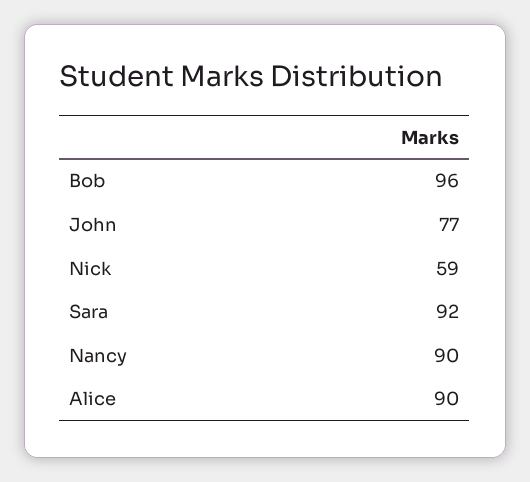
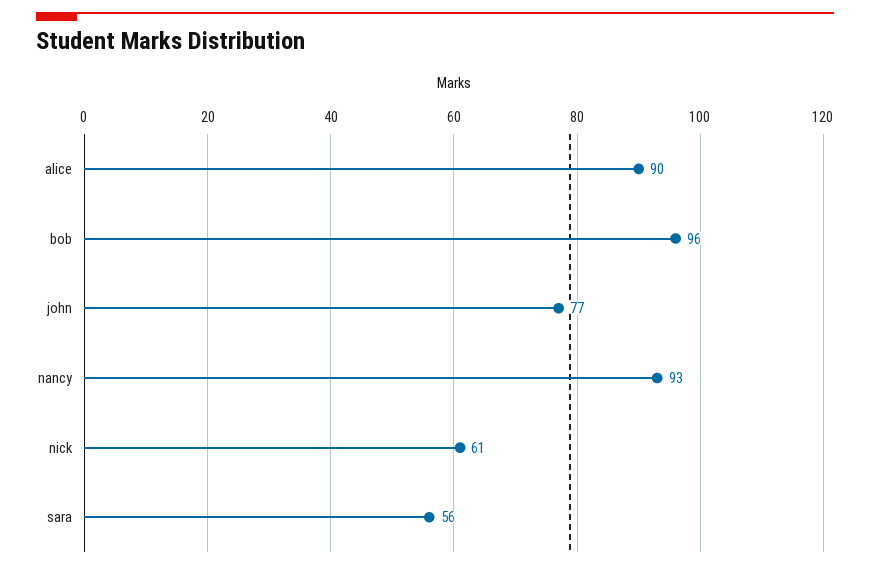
  {
    "Bob": 96,
    "John": 77,
-   "Nick": 59,
+   "Nick": 61,
-   "Sara": 92,
+   "Sara": 56,
-   "Nancy": 90,
+   "Nancy": 93,
    "Alice": 90
  }

